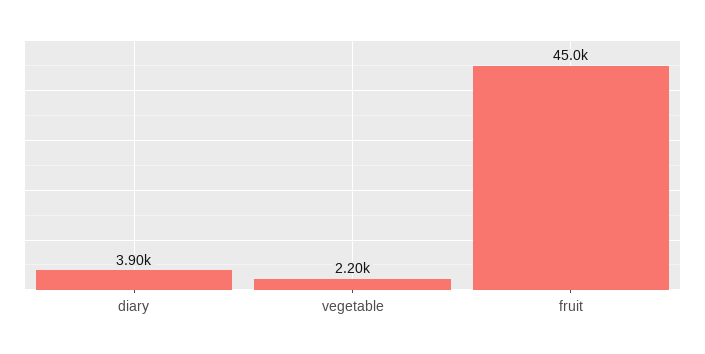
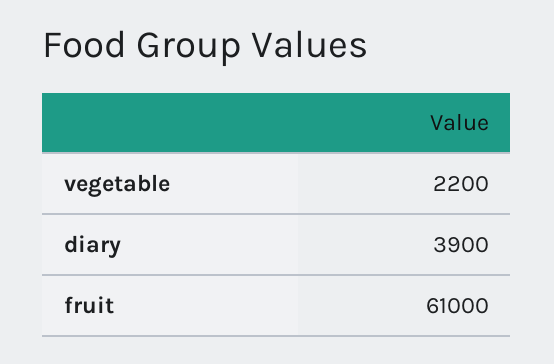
  {
    "diary": 3900,
    "vegetable": 2200,
-   "fruit": 45000
+   "fruit": 61000
  }

